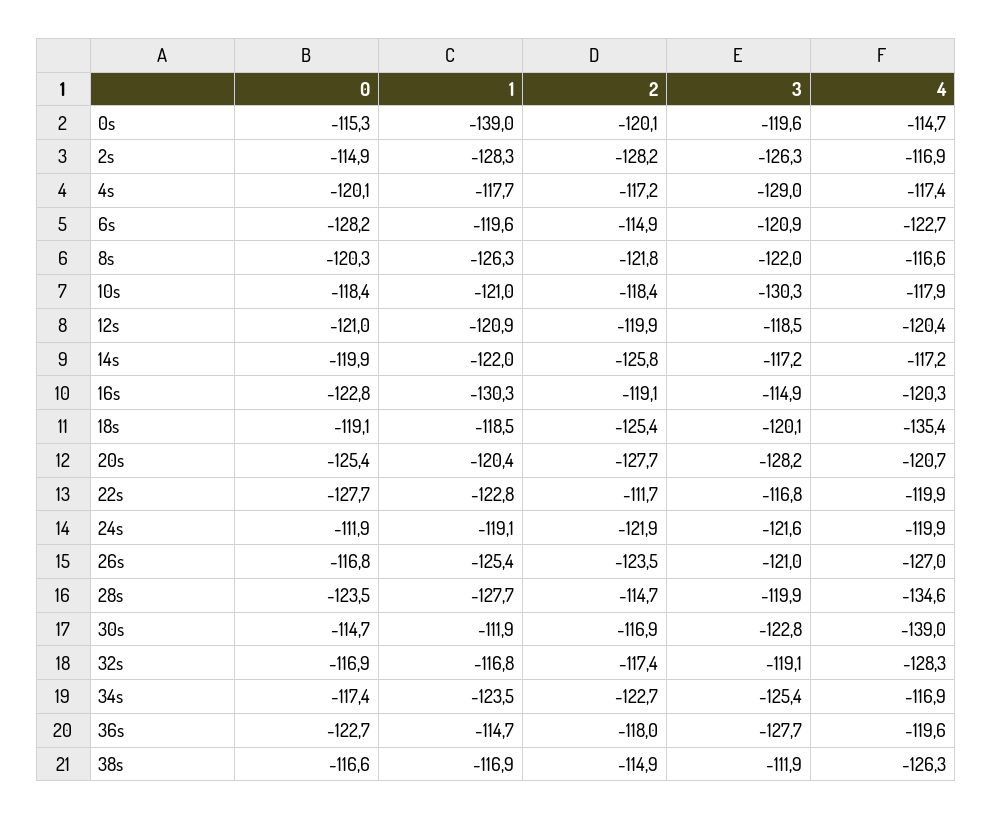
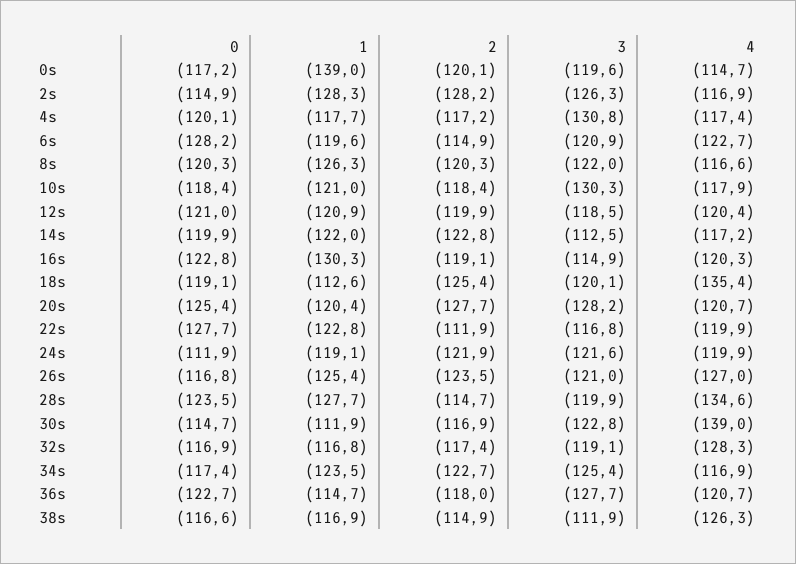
  {
    "0": {
-     "0s": -115.3,
+     "0s": -117.2,
      "2s": -114.9,
      "4s": -120.1,
      "6s": -128.2,
      "8s": -120.3,
      "10s": -118.4,
      "12s": -121,
      "14s": -119.9,
      "16s": -122.8,
      "18s": -119.1,
      "20s": -125.4,
      "22s": -127.7,
      "24s": -111.9,
      "26s": -116.8,
      "28s": -123.5,
      "30s": -114.7,
      "32s": -116.9,
      "34s": -117.4,
      "36s": -122.7,
      "38s": -116.6
    },
    "1": {
      "0s": -139,
      "2s": -128.3,
      "4s": -117.7,
      "6s": -119.6,
      "8s": -126.3,
      "10s": -121,
      "12s": -120.9,
      "14s": -122,
      "16s": -130.3,
-     "18s": -118.5,
+     "18s": -112.6,
      "20s": -120.4,
      "22s": -122.8,
      "24s": -119.1,
      "26s": -125.4,
      "28s": -127.7,
      "30s": -111.9,
      "32s": -116.8,
      "34s": -123.5,
      "36s": -114.7,
      "38s": -116.9
    },
    "2": {
      "0s": -120.1,
      "2s": -128.2,
      "4s": -117.2,
      "6s": -114.9,
-     "8s": -121.8,
+     "8s": -120.3,
      "10s": -118.4,
      "12s": -119.9,
-     "14s": -125.8,
+     "14s": -122.8,
      "16s": -119.1,
      "18s": -125.4,
      "20s": -127.7,
-     "22s": -111.7,
+     "22s": -111.9,
      "24s": -121.9,
      "26s": -123.5,
      "28s": -114.7,
      "30s": -116.9,
      "32s": -117.4,
      "34s": -122.7,
      "36s": -118,
      "38s": -114.9
    },
    "3": {
      "0s": -119.6,
      "2s": -126.3,
-     "4s": -129,
+     "4s": -130.8,
      "6s": -120.9,
      "8s": -122,
      "10s": -130.3,
      "12s": -118.5,
-     "14s": -117.2,
+     "14s": -112.5,
      "16s": -114.9,
      "18s": -120.1,
      "20s": -128.2,
      "22s": -116.8,
      "24s": -121.6,
      "26s": -121,
      "28s": -119.9,
      "30s": -122.8,
      "32s": -119.1,
      "34s": -125.4,
      "36s": -127.7,
      "38s": -111.9
    },
    "4": {
      "0s": -114.7,
      "2s": -116.9,
      "4s": -117.4,
      "6s": -122.7,
      "8s": -116.6,
      "10s": -117.9,
      "12s": -120.4,
      "14s": -117.2,
      "16s": -120.3,
      "18s": -135.4,
      "20s": -120.7,
      "22s": -119.9,
      "24s": -119.9,
      "26s": -127,
      "28s": -134.6,
      "30s": -139,
      "32s": -128.3,
      "34s": -116.9,
-     "36s": -119.6,
+     "36s": -120.7,
      "38s": -126.3
    }
  }

